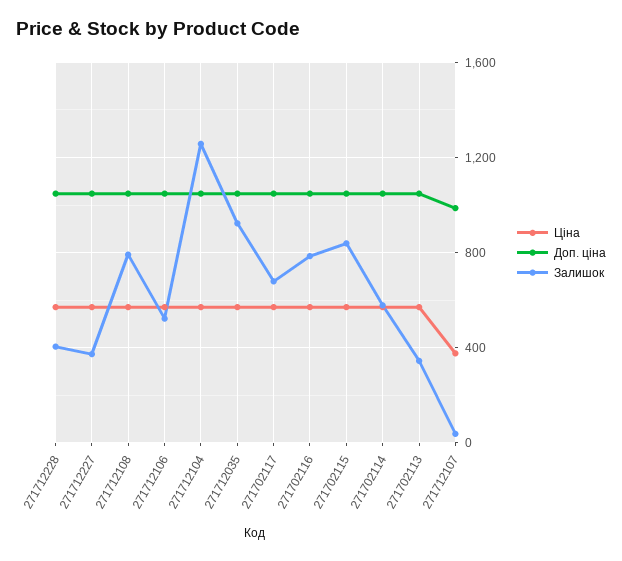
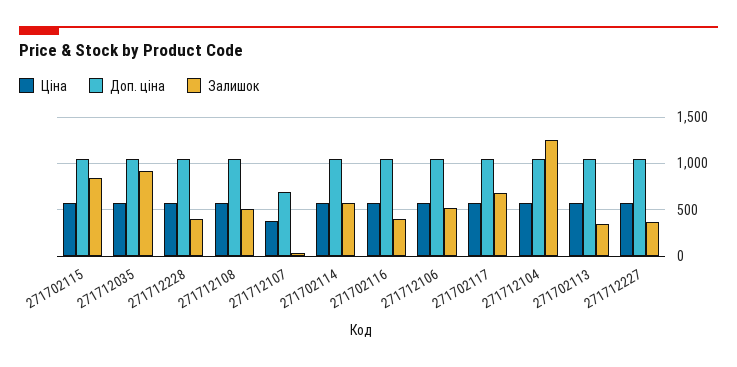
  {
    "Ціна": {
      "271712228": 550,
      "271712227": 550,
      "271712108": 550,
      "271712106": 550,
      "271712104": 550,
      "271712035": 550,
      "271702117": 550,
      "271702116": 550,
      "271702115": 550,
      "271702114": 550,
      "271702113": 550,
      "271712107": 400
    },
    "Доп. ціна": {
      "271712228": 1050,
      "271712227": 1050,
      "271712108": 1050,
      "271712106": 1050,
      "271712104": 1050,
      "271712035": 1050,
      "271702117": 1050,
      "271702116": 1050,
      "271702115": 1050,
      "271702114": 1050,
      "271702113": 1050,
-     "271712107": 1000
+     "271712107": 700
    },
    "Залишок": {
      "271712228": 400,
      "271712227": 350,
-     "271712108": 800,
+     "271712108": 500,
      "271712106": 500,
      "271712104": 1250,
      "271712035": 900,
      "271702117": 700,
-     "271702116": 800,
+     "271702116": 400,
      "271702115": 850,
      "271702114": 600,
      "271702113": 350,
      "271712107": 50
    }
  }

